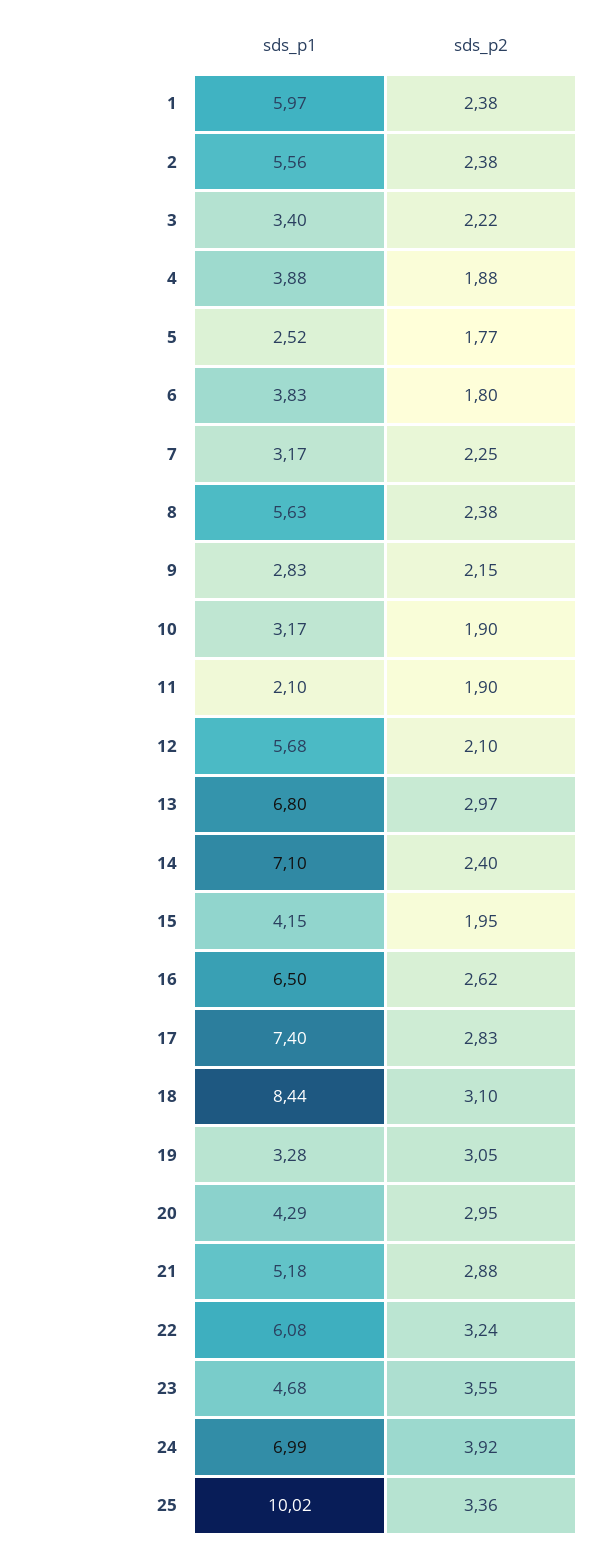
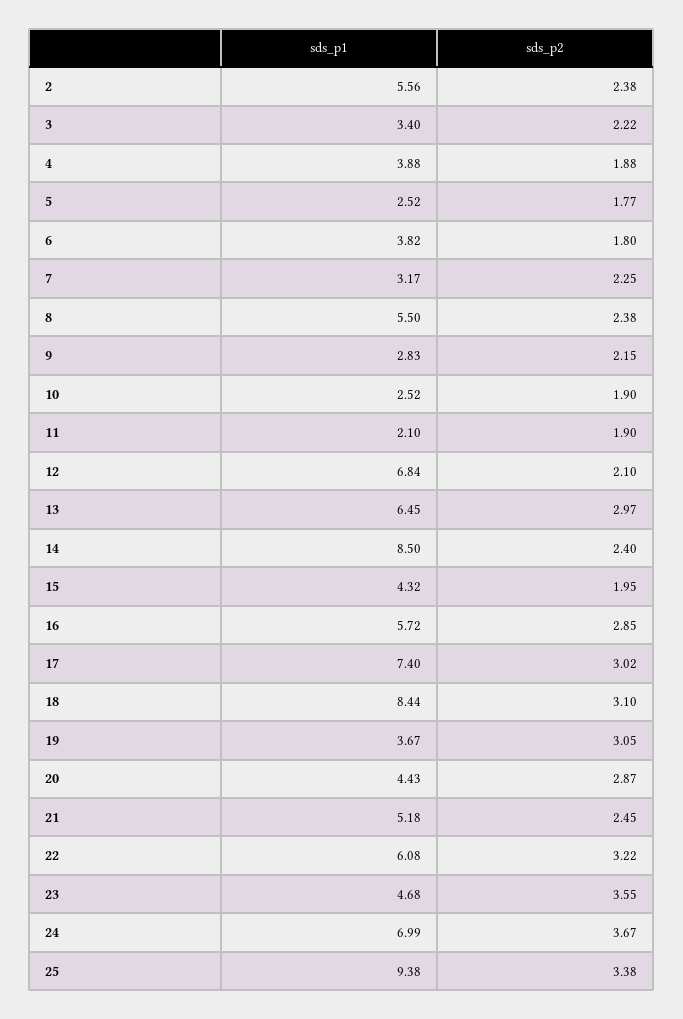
  {
    "sds_p1": {
-     "1": 5.97,
      "2": 5.56,
      "3": 3.4,
      "4": 3.88,
      "5": 2.52,
-     "6": 3.83,
+     "6": 3.82,
      "7": 3.17,
-     "8": 5.63,
+     "8": 5.5,
      "9": 2.83,
-     "10": 3.17,
+     "10": 2.52,
      "11": 2.1,
-     "12": 5.68,
+     "12": 6.84,
-     "13": 6.8,
+     "13": 6.45,
-     "14": 7.1,
+     "14": 8.5,
-     "15": 4.15,
+     "15": 4.32,
-     "16": 6.5,
+     "16": 5.72,
      "17": 7.4,
      "18": 8.44,
-     "19": 3.28,
+     "19": 3.67,
-     "20": 4.29,
+     "20": 4.43,
      "21": 5.18,
      "22": 6.08,
      "23": 4.68,
      "24": 6.99,
-     "25": 10.02
+     "25": 9.38
    },
    "sds_p2": {
-     "1": 2.38,
      "2": 2.38,
      "3": 2.22,
      "4": 1.88,
      "5": 1.77,
      "6": 1.8,
      "7": 2.25,
      "8": 2.38,
      "9": 2.15,
      "10": 1.9,
      "11": 1.9,
      "12": 2.1,
      "13": 2.97,
      "14": 2.4,
      "15": 1.95,
-     "16": 2.62,
+     "16": 2.85,
-     "17": 2.83,
+     "17": 3.02,
      "18": 3.1,
      "19": 3.05,
-     "20": 2.95,
+     "20": 2.87,
-     "21": 2.88,
+     "21": 2.45,
-     "22": 3.24,
+     "22": 3.22,
      "23": 3.55,
-     "24": 3.92,
+     "24": 3.67,
-     "25": 3.36
+     "25": 3.38
    }
  }

